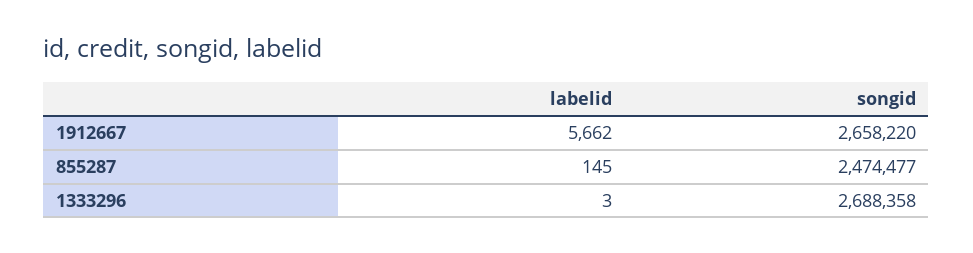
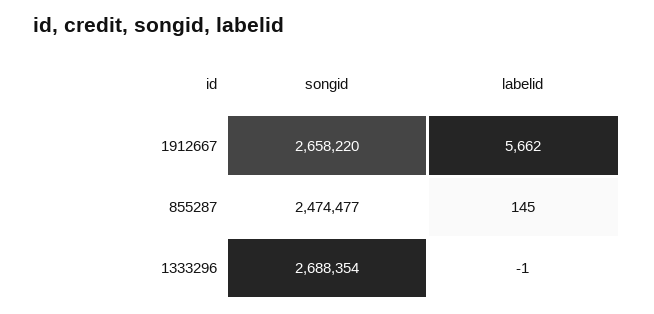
  {
    "labelid": {
      "1912667": 5662,
      "855287": 145,
-     "1333296": 3
+     "1333296": -1
    },
    "songid": {
      "1912667": 2658220,
      "855287": 2474477,
-     "1333296": 2688358
+     "1333296": 2688354
    }
  }

